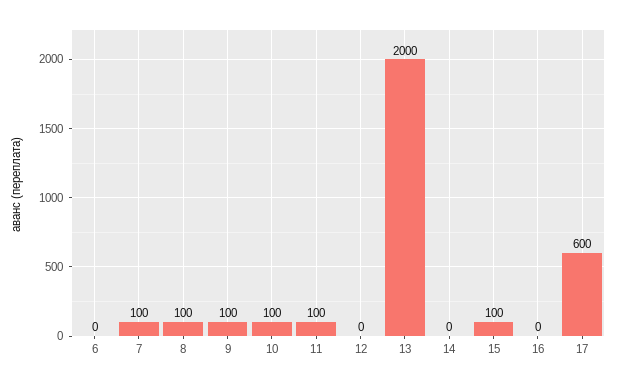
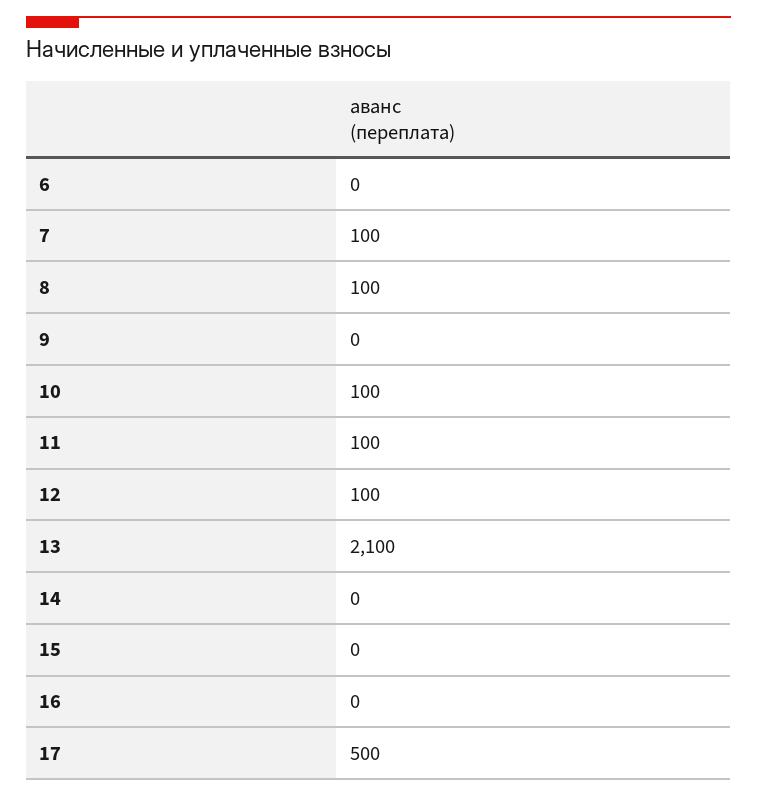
  {
    "6": 0,
    "7": 100,
    "8": 100,
-   "9": 100,
+   "9": 0,
    "10": 100,
    "11": 100,
-   "12": 0,
+   "12": 100,
-   "13": 2000,
+   "13": 2100,
    "14": 0,
-   "15": 100,
+   "15": 0,
    "16": 0,
-   "17": 600
+   "17": 500
  }

